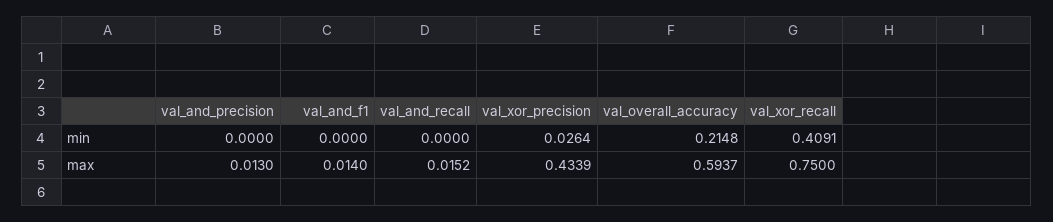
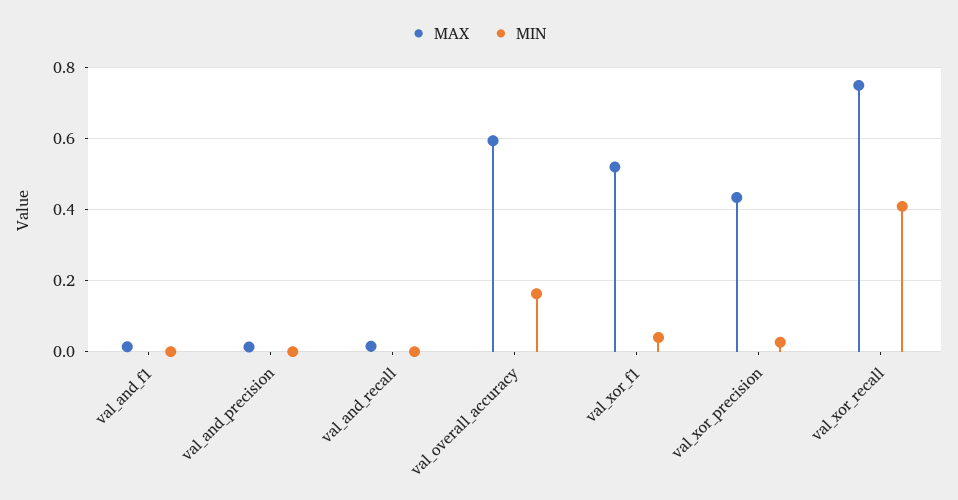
  {
    "min": {
      "val_and_precision": 0,
      "val_and_f1": 0,
      "val_and_recall": 0,
      "val_xor_precision": 0.0264,
-     "val_overall_accuracy": 0.2148,
+     "val_overall_accuracy": 0.16,
-     "val_xor_recall": 0.4091
+     "val_xor_recall": 0.4091,
+     "val_xor_f1": 0.04
    },
    "max": {
      "val_and_precision": 0.013,
      "val_and_f1": 0.014,
      "val_and_recall": 0.0152,
      "val_xor_precision": 0.4339,
      "val_overall_accuracy": 0.5937,
-     "val_xor_recall": 0.75
+     "val_xor_recall": 0.75,
+     "val_xor_f1": 0.52
    }
  }

